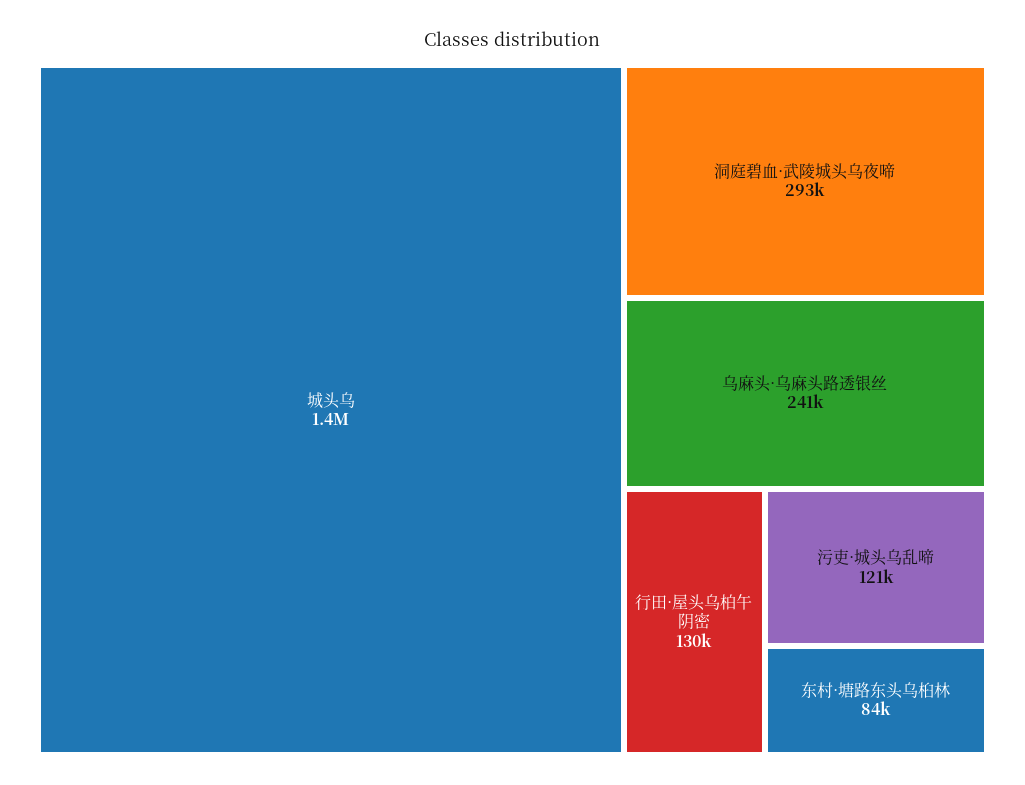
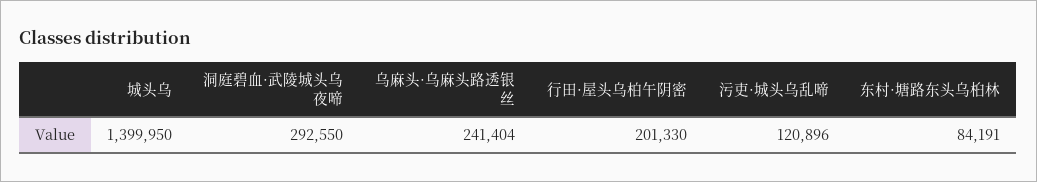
  {
    "城头乌": 1399950,
    "洞庭碧血·武陵城头乌夜啼": 292550,
    "乌麻头·乌麻头路透银丝": 241404,
-   "行田·屋头乌柏午阴密": 130000,
+   "行田·屋头乌柏午阴密": 201330,
    "污吏·城头乌乱啼": 120896,
    "东村·塘路东头乌桕林": 84191
  }

